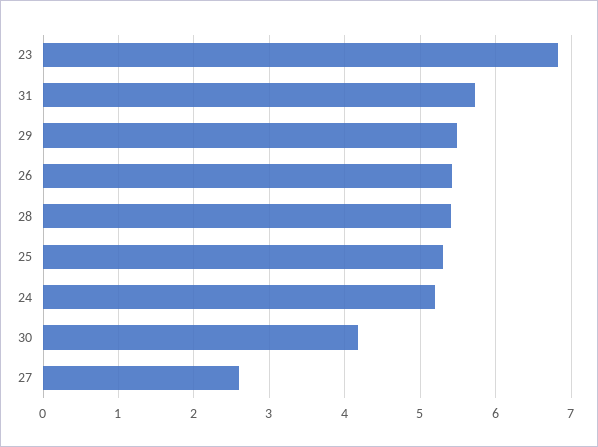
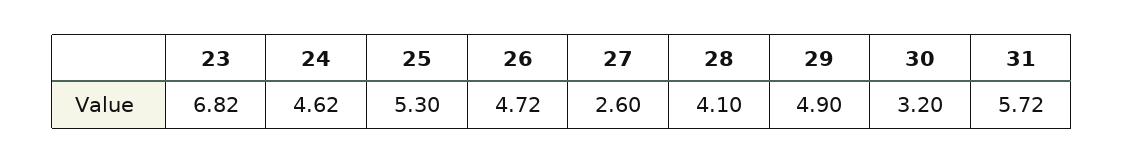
  {
    "23": 6.82,
    "31": 5.72,
-   "29": 5.5,
+   "29": 4.9,
-   "26": 5.4,
+   "26": 4.72,
-   "28": 5.4,
+   "28": 4.1,
    "25": 5.3,
-   "24": 5.2,
+   "24": 4.62,
-   "30": 4.2,
+   "30": 3.2,
    "27": 2.6
  }

